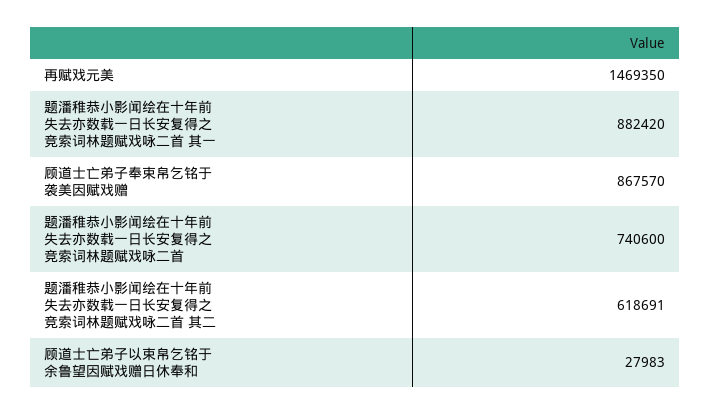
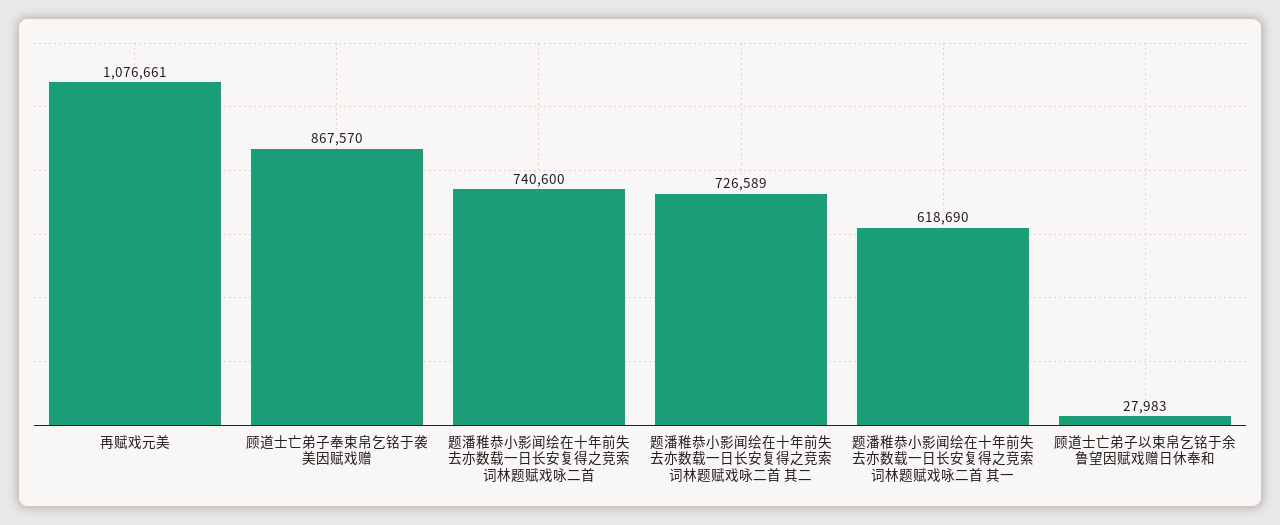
  {
-   "再赋戏元美": 1469350,
+   "再赋戏元美": 1076661,
-   "题潘稚恭小影闻绘在十年前失去亦数载一日长安复得之竞索词林题赋戏咏二首 其一": 882420,
+   "题潘稚恭小影闻绘在十年前失去亦数载一日长安复得之竞索词林题赋戏咏二首 其一": 618690,
    "顾道士亡弟子奉束帛乞铭于袭美因赋戏赠": 867570,
    "题潘稚恭小影闻绘在十年前失去亦数载一日长安复得之竞索词林题赋戏咏二首": 740600,
-   "题潘稚恭小影闻绘在十年前失去亦数载一日长安复得之竞索词林题赋戏咏二首 其二": 618691,
+   "题潘稚恭小影闻绘在十年前失去亦数载一日长安复得之竞索词林题赋戏咏二首 其二": 726589,
    "顾道士亡弟子以束帛乞铭于余鲁望因赋戏赠日休奉和": 27983
  }

